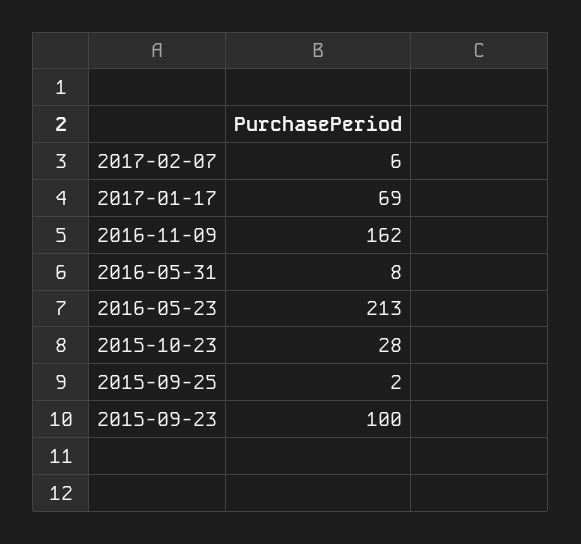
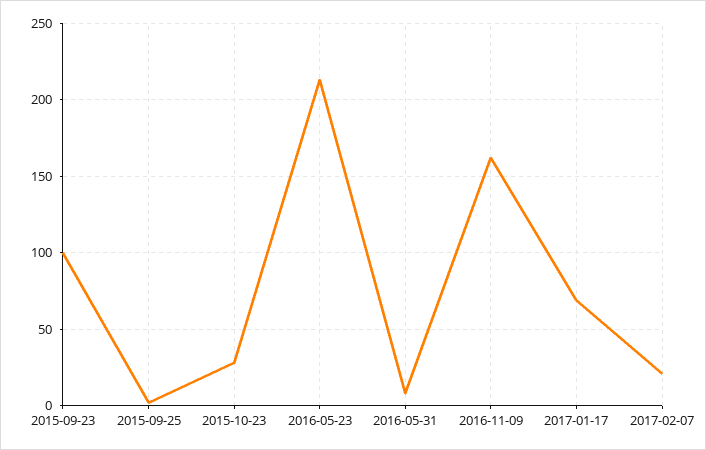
  {
-   "2017-02-07": 6,
+   "2017-02-07": 20,
    "2017-01-17": 69,
    "2016-11-09": 162,
    "2016-05-31": 8,
    "2016-05-23": 213,
    "2015-10-23": 28,
    "2015-09-25": 2,
    "2015-09-23": 100
  }

